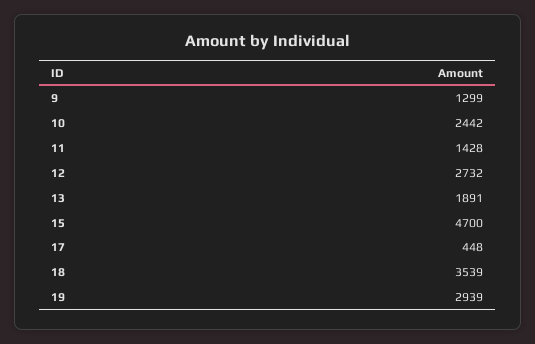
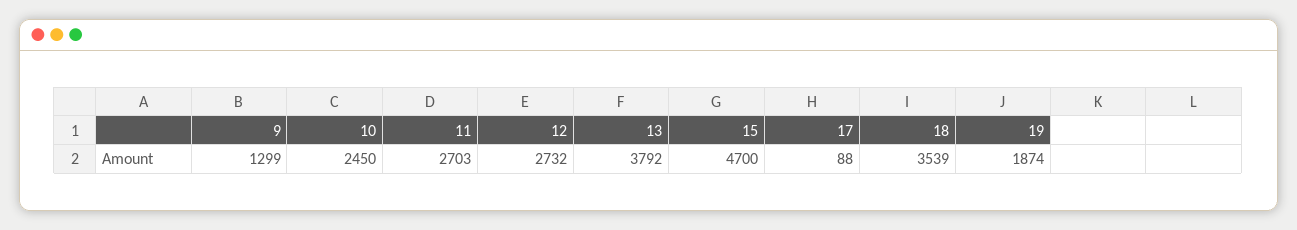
  {
    "9": 1299,
-   "10": 2442,
+   "10": 2450,
-   "11": 1428,
+   "11": 2703,
    "12": 2732,
-   "13": 1891,
+   "13": 3792,
    "15": 4700,
-   "17": 448,
+   "17": 88,
    "18": 3539,
-   "19": 2939
+   "19": 1874
  }

